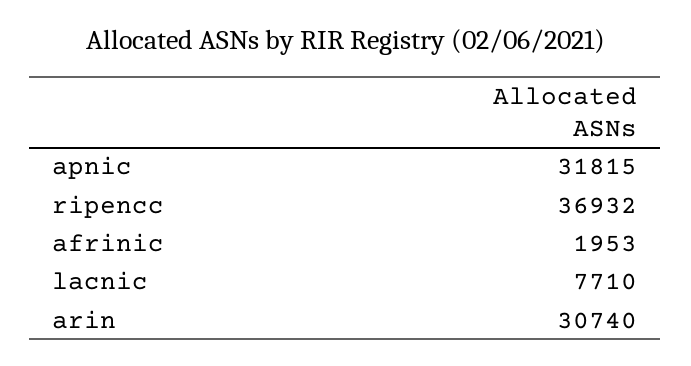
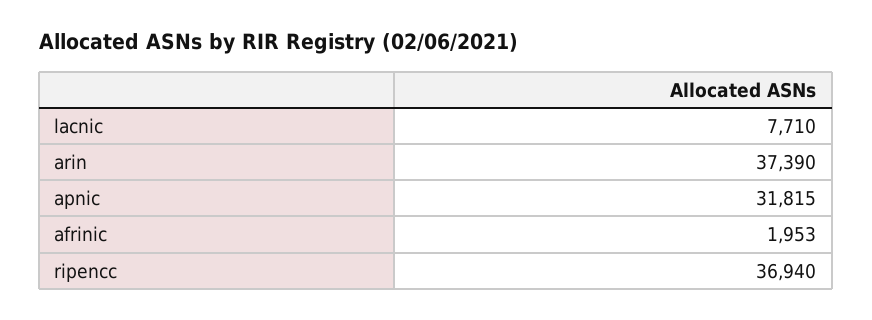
  {
    "apnic": 31815,
-   "ripencc": 36932,
+   "ripencc": 36940,
    "afrinic": 1953,
    "lacnic": 7710,
-   "arin": 30740
+   "arin": 37390
  }

